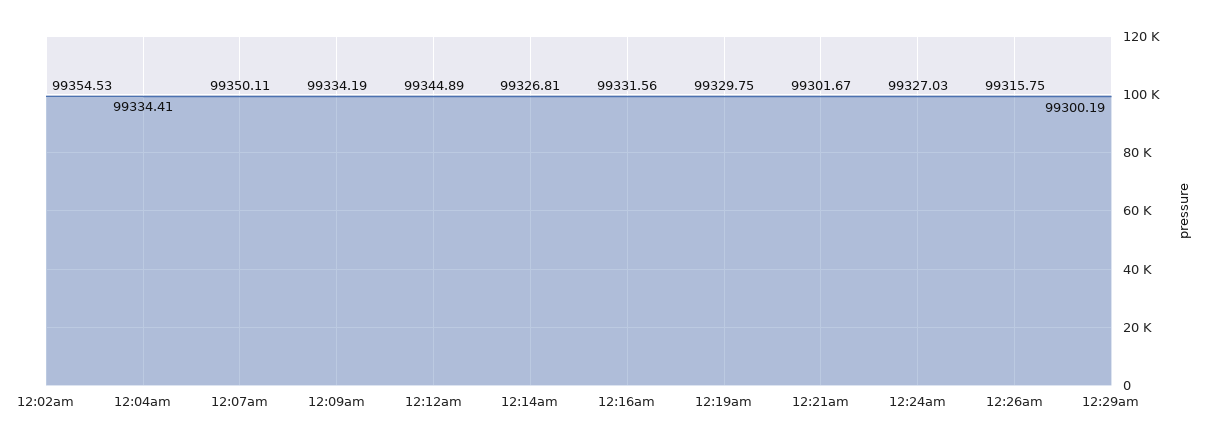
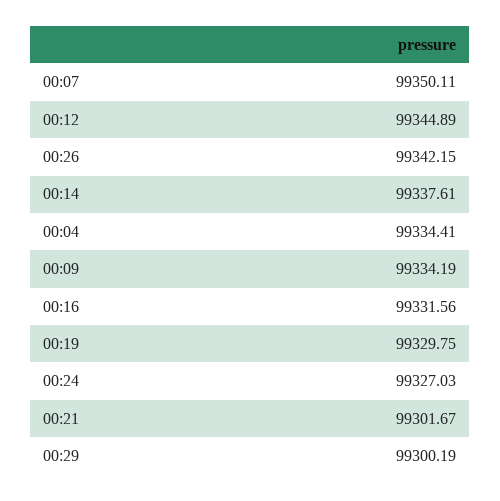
  {
-   "12:02am": 99354.53,
    "12:04am": 99334.41,
    "12:07am": 99350.11,
    "12:09am": 99334.19,
    "12:12am": 99344.89,
-   "12:14am": 99326.81,
+   "12:14am": 99337.61,
    "12:16am": 99331.56,
    "12:19am": 99329.75,
    "12:21am": 99301.67,
    "12:24am": 99327.03,
-   "12:26am": 99315.75,
+   "12:26am": 99342.15,
    "12:29am": 99300.19
  }

